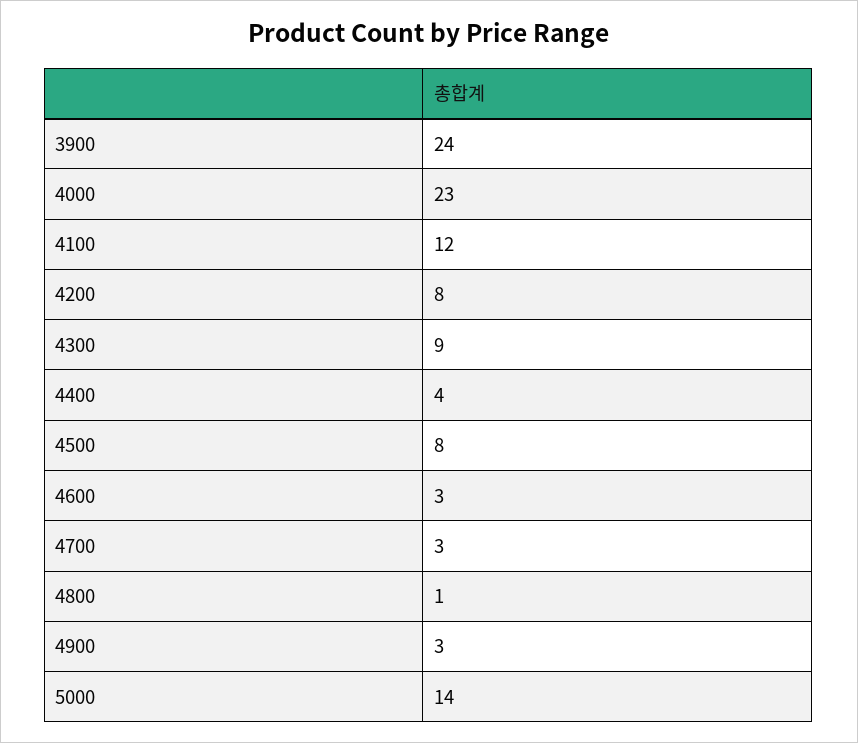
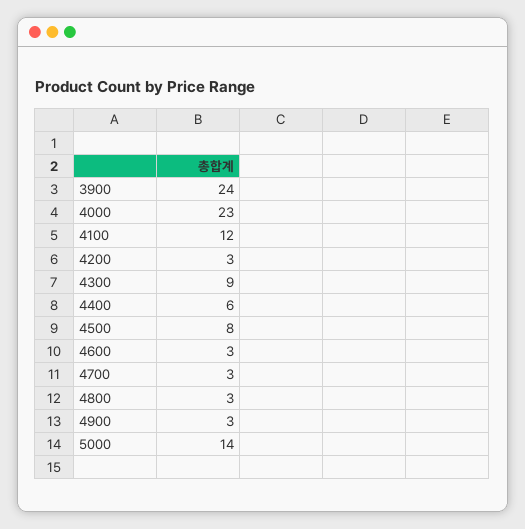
  {
    "3900": 24,
    "4000": 23,
    "4100": 12,
-   "4200": 8,
+   "4200": 3,
    "4300": 9,
-   "4400": 4,
+   "4400": 6,
    "4500": 8,
    "4600": 3,
    "4700": 3,
-   "4800": 1,
+   "4800": 3,
    "4900": 3,
    "5000": 14
  }

